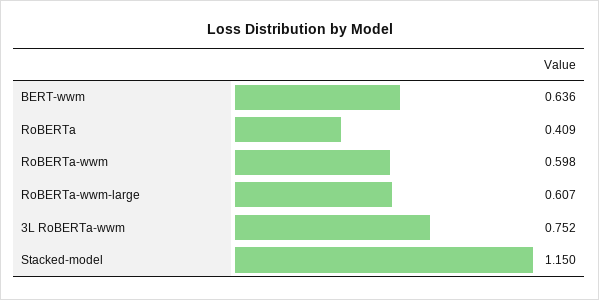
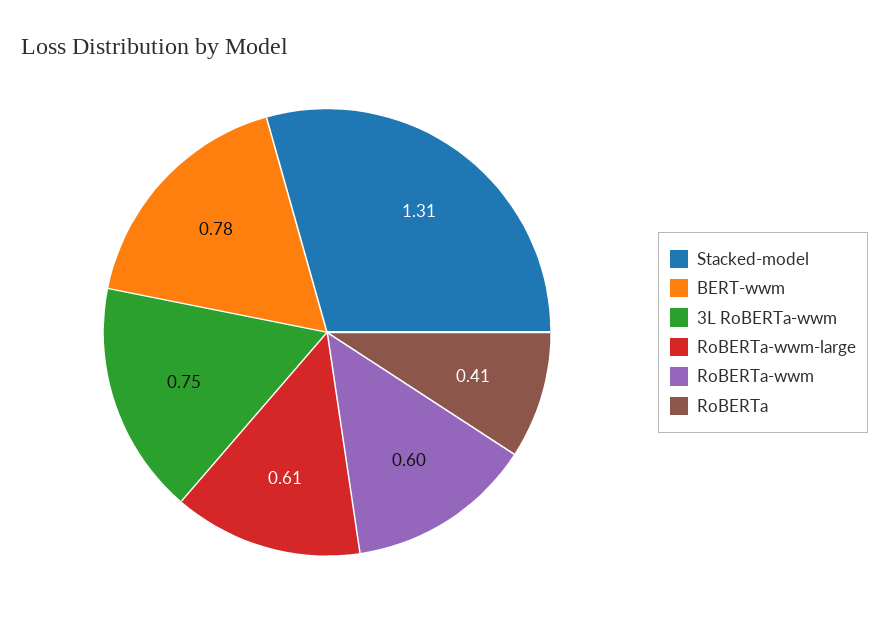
  {
-   "BERT-wwm": 0.636,
+   "BERT-wwm": 0.78,
    "RoBERTa": 0.409,
    "RoBERTa-wwm": 0.598,
    "RoBERTa-wwm-large": 0.607,
    "3L RoBERTa-wwm": 0.752,
-   "Stacked-model": 1.15
+   "Stacked-model": 1.31
  }

